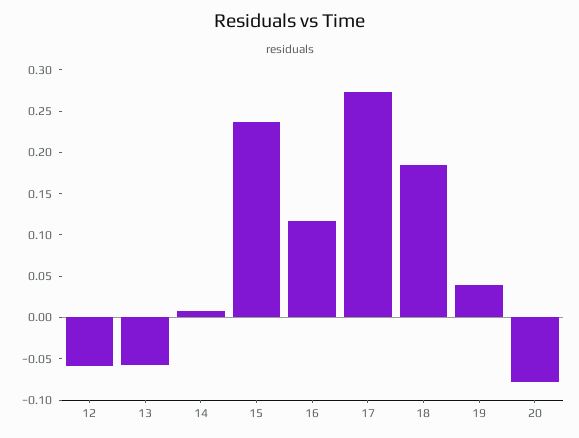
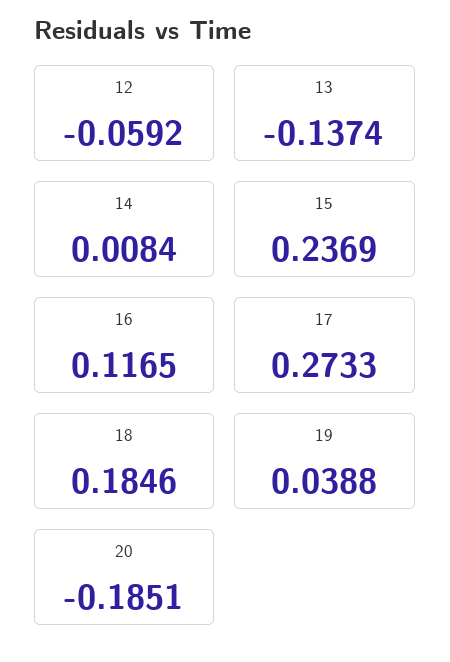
  {
    "12": -0.0592,
-   "13": -0.06,
+   "13": -0.1374,
    "14": 0.0084,
    "15": 0.2369,
    "16": 0.1165,
    "17": 0.2733,
    "18": 0.1846,
    "19": 0.0388,
-   "20": -0.08
+   "20": -0.1851
  }

